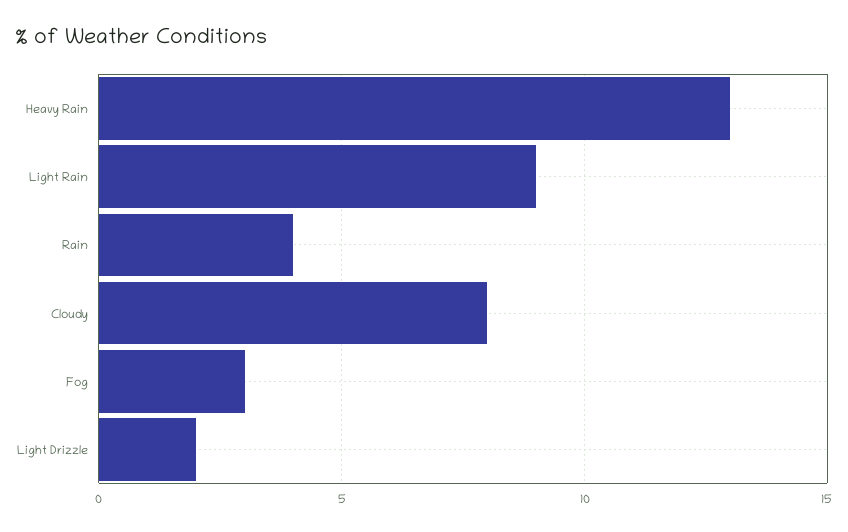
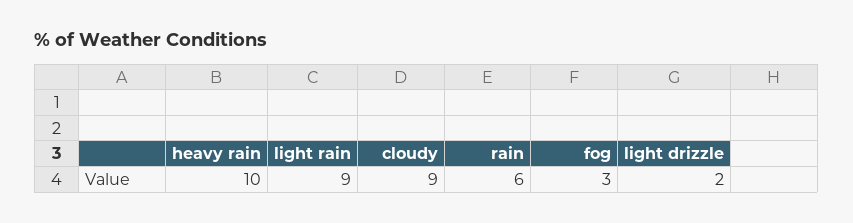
  {
-   "Heavy Rain": 13,
+   "Heavy Rain": 10,
    "Light Rain": 9,
-   "Rain": 4,
+   "Rain": 6,
-   "Cloudy": 8,
+   "Cloudy": 9,
    "Fog": 3,
    "Light Drizzle": 2
  }

